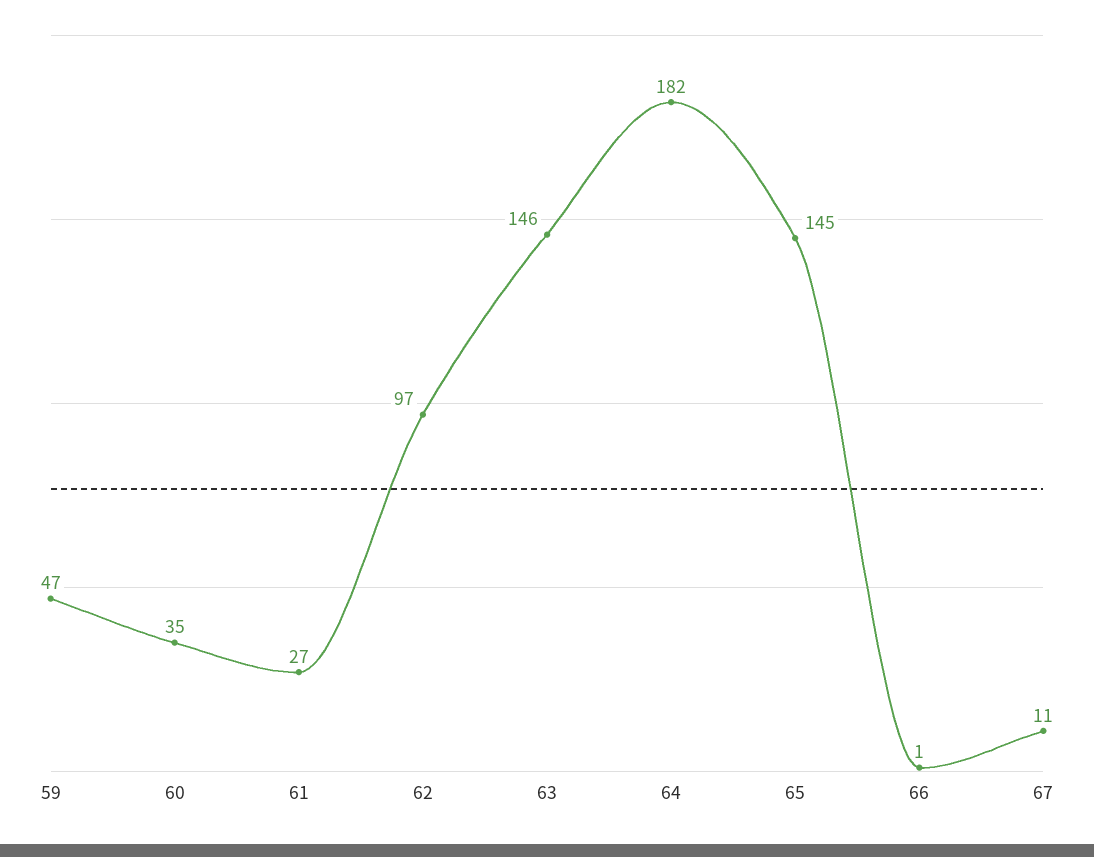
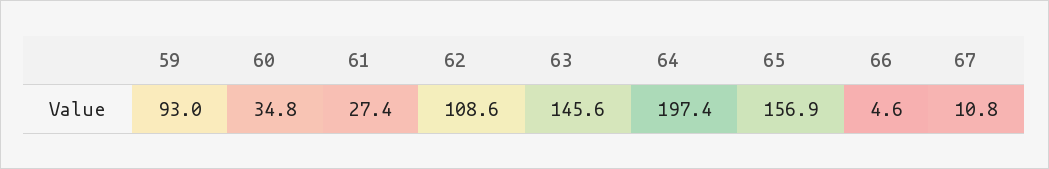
  {
-   "59": 47,
+   "59": 93,
    "60": 34.8,
    "61": 27.4,
-   "62": 97,
+   "62": 108.6,
    "63": 145.6,
-   "64": 182,
+   "64": 197.4,
-   "65": 145,
+   "65": 156.9,
-   "66": 1,
+   "66": 4.6,
    "67": 10.8
  }

